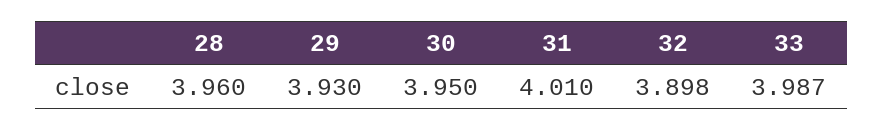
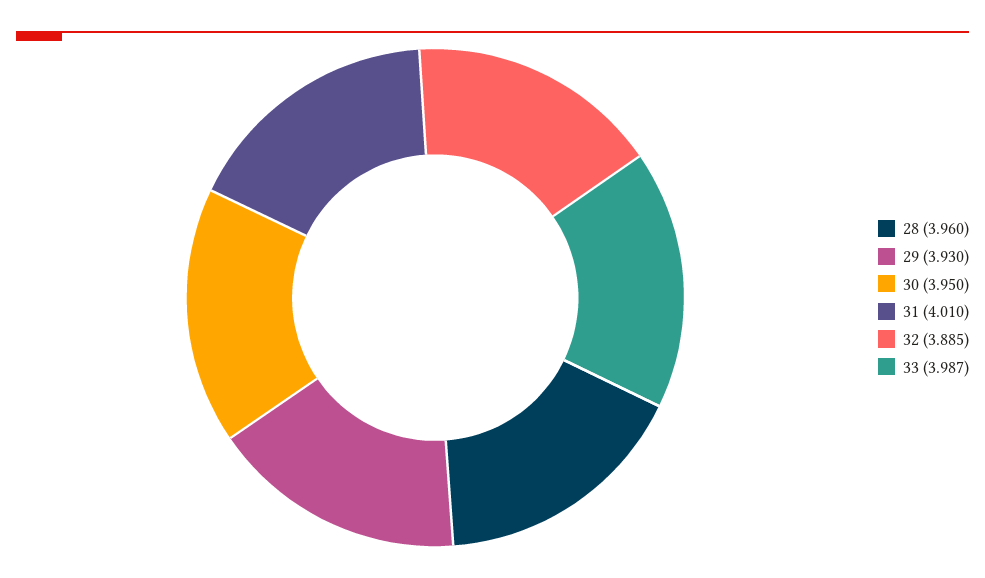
  {
    "28": 3.96,
    "29": 3.93,
    "30": 3.95,
    "31": 4.01,
-   "32": 3.898,
+   "32": 3.885,
    "33": 3.987
  }

